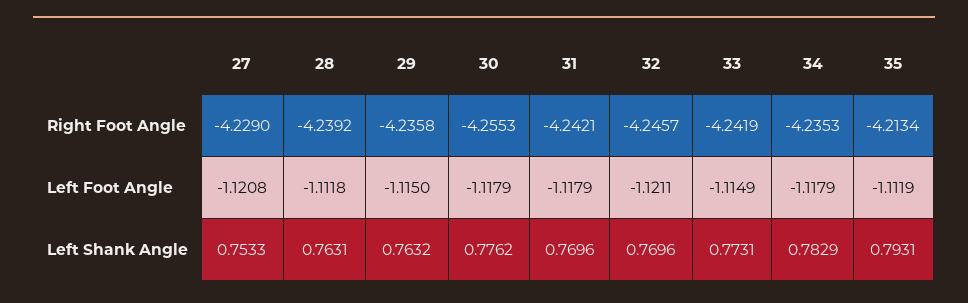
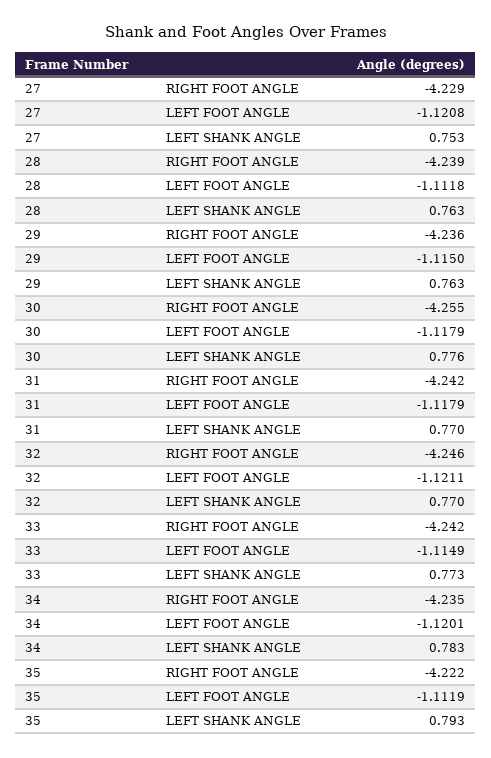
  {
    "27": {
      "Right Foot Angle": -4.229,
      "Left Foot Angle": -1.1208,
      "Left Shank Angle": 0.7533
    },
    "28": {
      "Right Foot Angle": -4.2392,
      "Left Foot Angle": -1.1118,
      "Left Shank Angle": 0.7631
    },
    "29": {
      "Right Foot Angle": -4.2358,
      "Left Foot Angle": -1.115,
      "Left Shank Angle": 0.7632
    },
    "30": {
      "Right Foot Angle": -4.2553,
      "Left Foot Angle": -1.1179,
      "Left Shank Angle": 0.7762
    },
    "31": {
      "Right Foot Angle": -4.2421,
      "Left Foot Angle": -1.1179,
      "Left Shank Angle": 0.7696
    },
    "32": {
      "Right Foot Angle": -4.2457,
      "Left Foot Angle": -1.1211,
      "Left Shank Angle": 0.7696
    },
    "33": {
      "Right Foot Angle": -4.2419,
      "Left Foot Angle": -1.1149,
      "Left Shank Angle": 0.7731
    },
    "34": {
      "Right Foot Angle": -4.2353,
-     "Left Foot Angle": -1.1179,
+     "Left Foot Angle": -1.1201,
      "Left Shank Angle": 0.7829
    },
    "35": {
-     "Right Foot Angle": -4.2134,
+     "Right Foot Angle": -4.222,
      "Left Foot Angle": -1.1119,
      "Left Shank Angle": 0.7931
    }
  }

